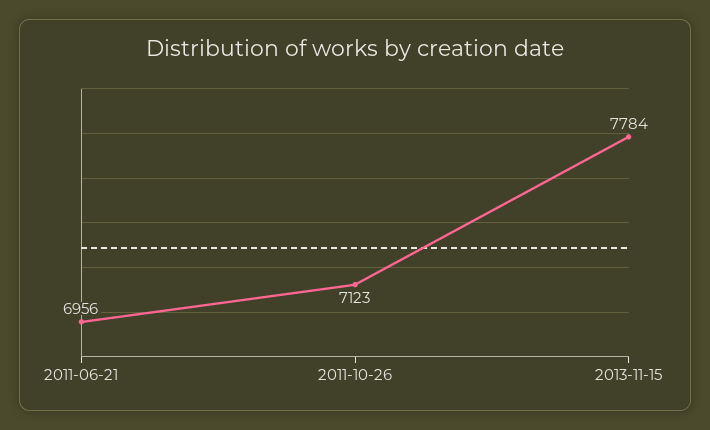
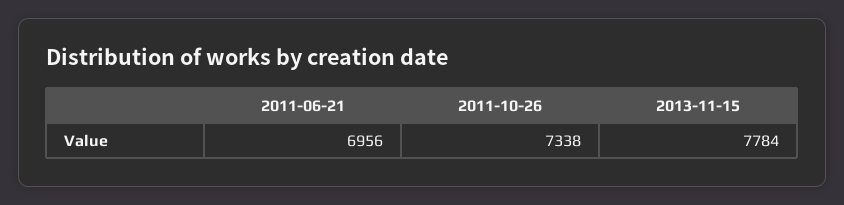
  {
    "2011-06-21": 6956,
-   "2011-10-26": 7123,
+   "2011-10-26": 7338,
    "2013-11-15": 7784
  }

